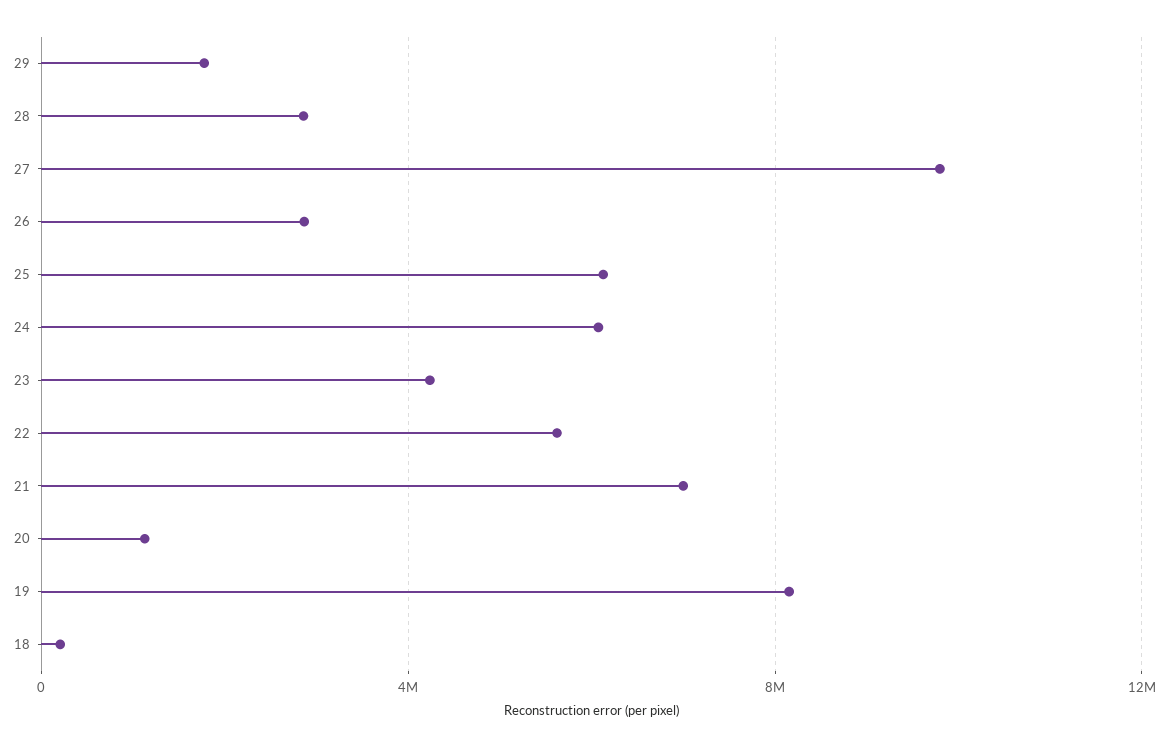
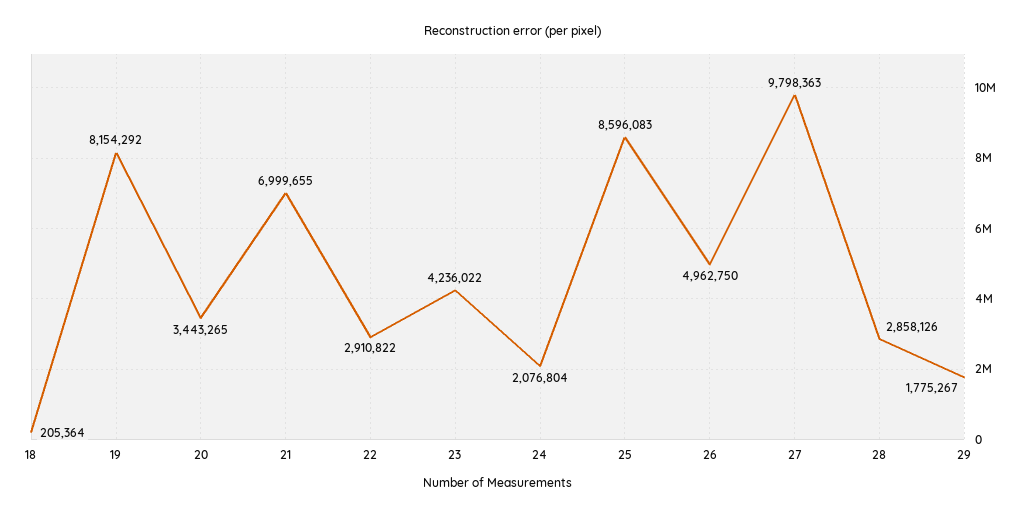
  {
    "29": 1775267,
    "28": 2858126,
    "27": 9798363,
-   "26": 3000000,
+   "26": 4962750,
-   "25": 6000000,
+   "25": 8596083,
-   "24": 6000000,
+   "24": 2076804,
    "23": 4236022,
-   "22": 5500000,
+   "22": 2910822,
    "21": 6999655,
-   "20": 1000000,
+   "20": 3443265,
    "19": 8154292,
    "18": 205364
  }

